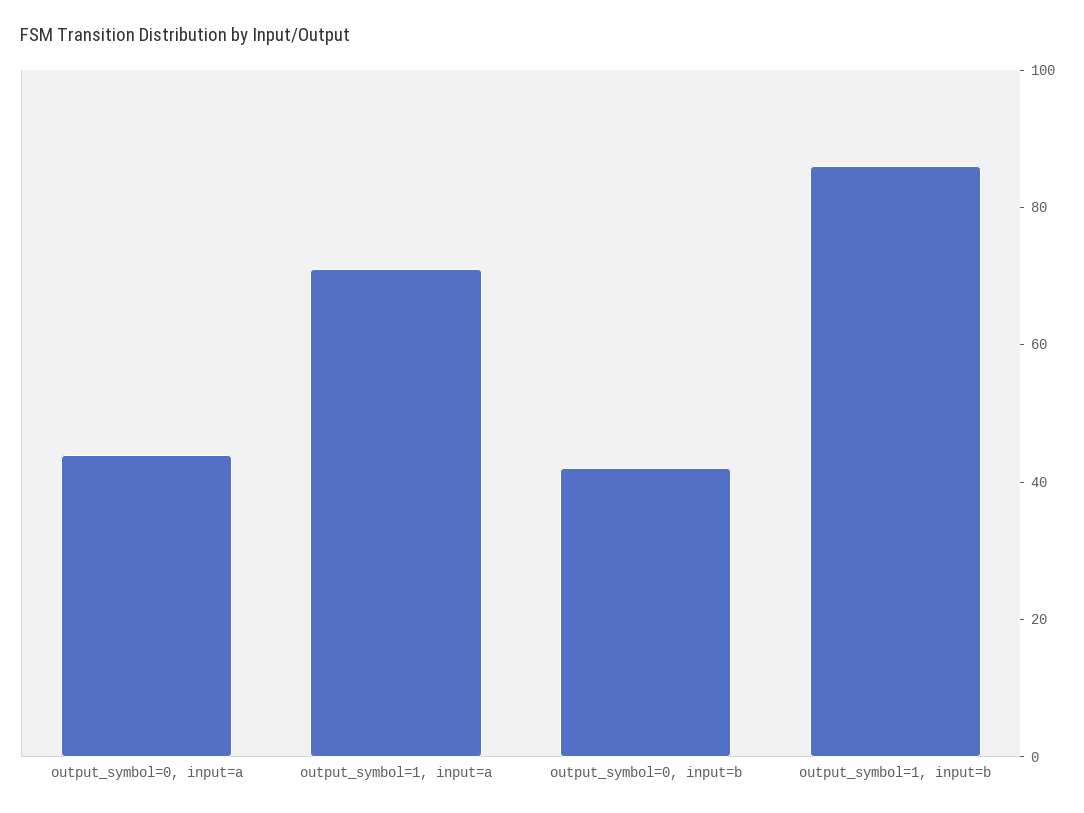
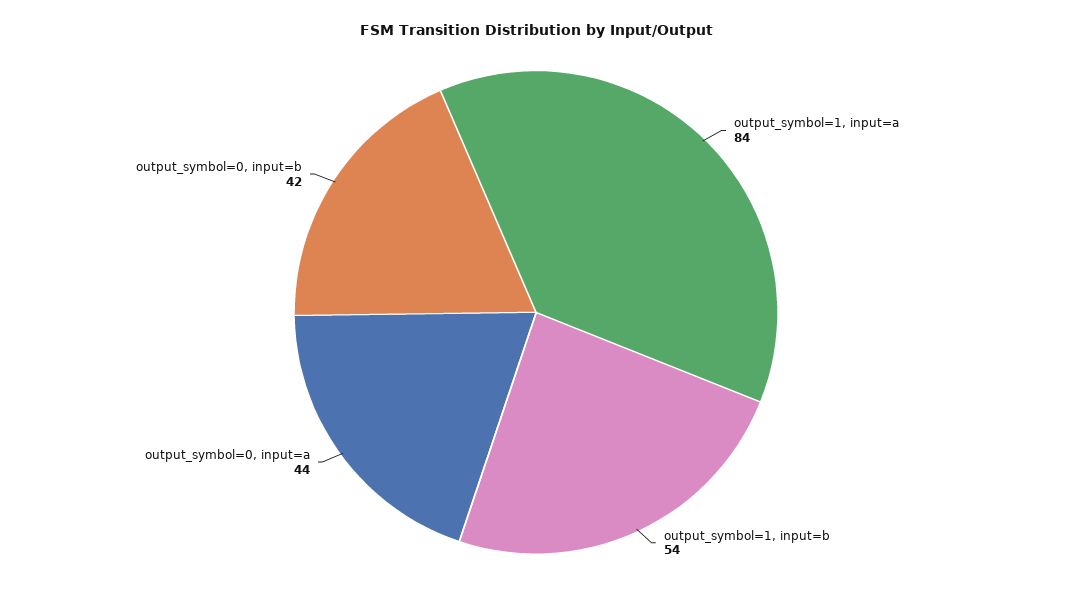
  {
    "output_symbol=0, input=a": 44,
-   "output_symbol=1, input=a": 70,
+   "output_symbol=1, input=a": 84,
    "output_symbol=0, input=b": 42,
-   "output_symbol=1, input=b": 85
+   "output_symbol=1, input=b": 54
  }

